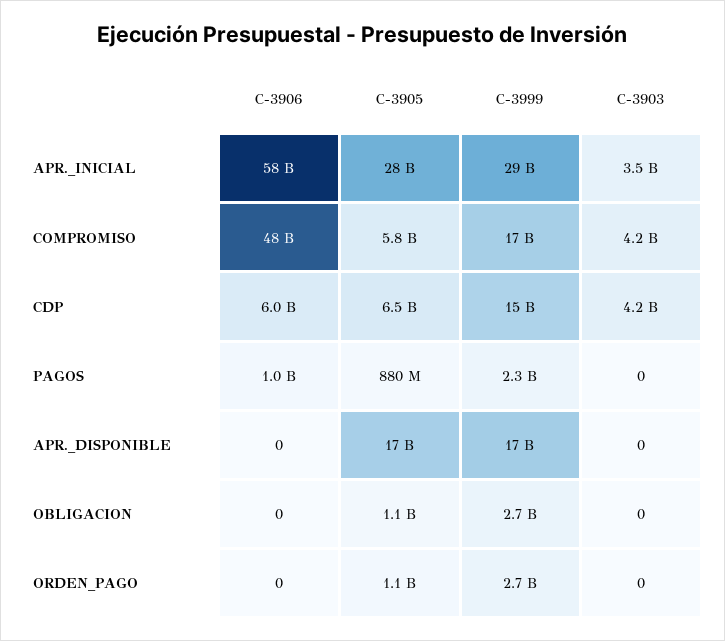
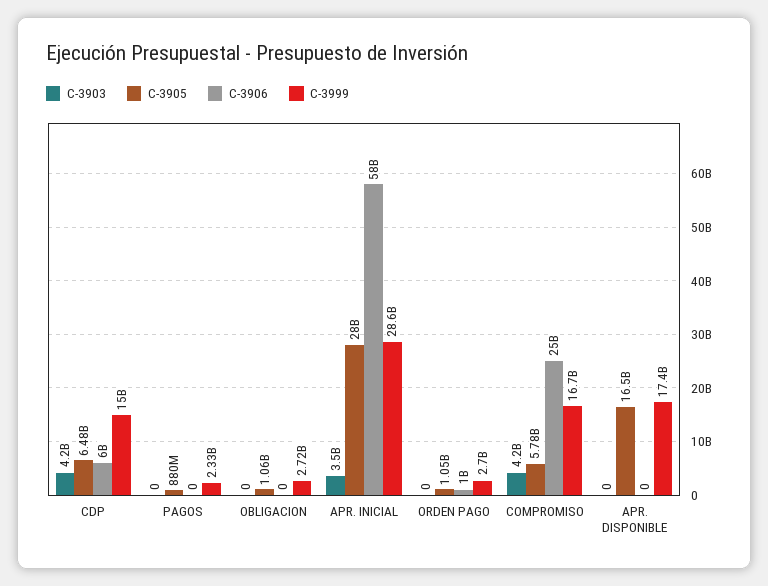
  {
    "C-3906": {
      "APR._INICIAL": 58000000000,
-     "COMPROMISO": 48000000000,
+     "COMPROMISO": 25000000000,
      "CDP": 6000000000,
-     "PAGOS": 1000000000,
+     "PAGOS": 0,
      "APR._DISPONIBLE": 0,
      "OBLIGACION": 0,
-     "ORDEN_PAGO": 0
+     "ORDEN_PAGO": 1000000000
    },
    "C-3905": {
      "APR._INICIAL": 28000000000,
      "COMPROMISO": 5780000000,
      "CDP": 6480000000,
      "PAGOS": 880000000,
      "APR._DISPONIBLE": 16500000000,
      "OBLIGACION": 1060000000,
      "ORDEN_PAGO": 1050000000
    },
    "C-3999": {
      "APR._INICIAL": 28600000000,
      "COMPROMISO": 16700000000,
      "CDP": 15000000000,
      "PAGOS": 2330000000,
      "APR._DISPONIBLE": 17400000000,
      "OBLIGACION": 2720000000,
      "ORDEN_PAGO": 2700000000
    },
    "C-3903": {
      "APR._INICIAL": 3500000000,
      "COMPROMISO": 4200000000,
      "CDP": 4200000000,
      "PAGOS": 0,
      "APR._DISPONIBLE": 0,
      "OBLIGACION": 0,
      "ORDEN_PAGO": 0
    }
  }

